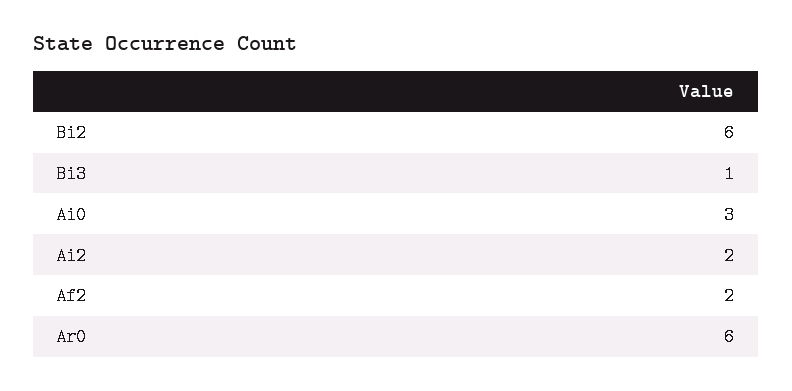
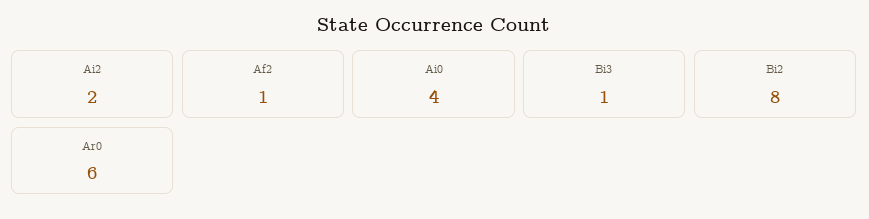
  {
-   "Bi2": 6,
+   "Bi2": 8,
    "Bi3": 1,
-   "Ai0": 3,
+   "Ai0": 4,
    "Ai2": 2,
-   "Af2": 2,
+   "Af2": 1,
    "Ar0": 6
  }

